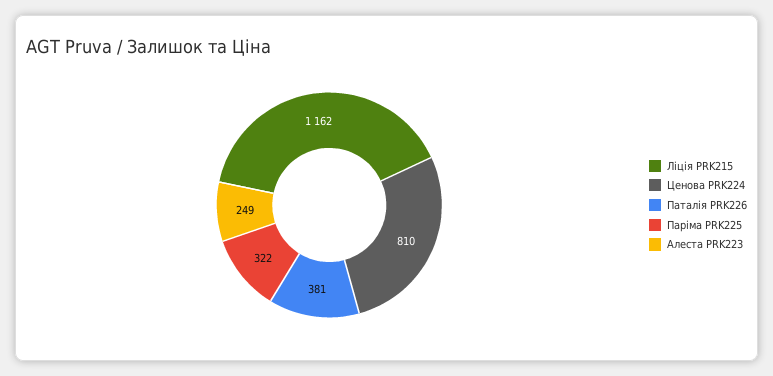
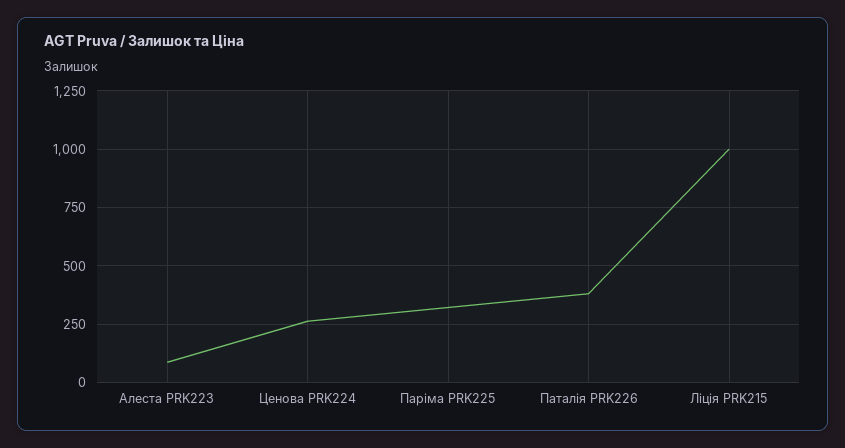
  {
-   "Ліція PRK215": 1162,
+   "Ліція PRK215": 1000,
-   "Ценова PRK224": 810,
+   "Ценова PRK224": 250,
    "Паталія PRK226": 381,
    "Паріма PRK225": 322,
-   "Алеста PRK223": 249
+   "Алеста PRK223": 100
  }

